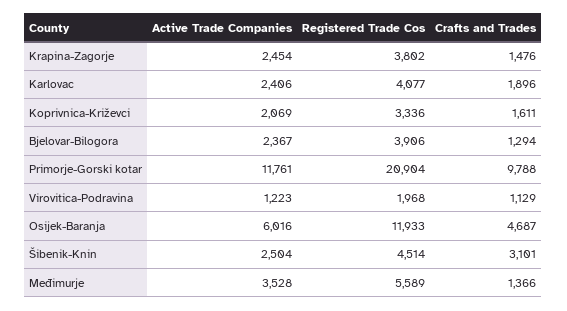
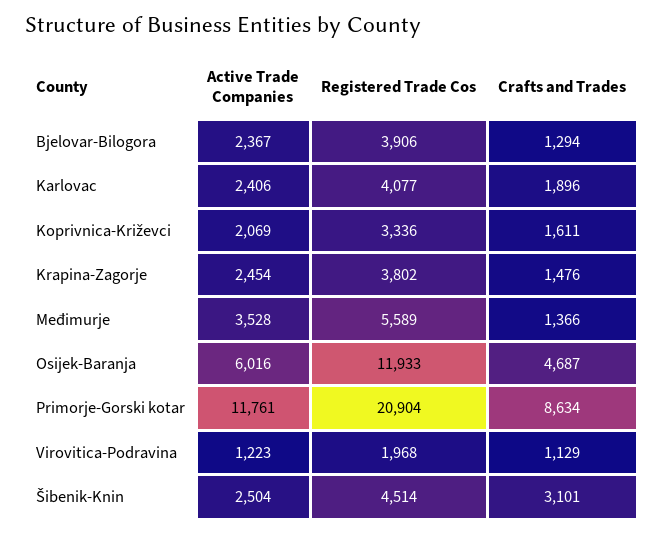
  {
    "Active Trade Companies": {
      "Krapina-Zagorje": 2454,
      "Karlovac": 2406,
      "Koprivnica-Križevci": 2069,
      "Bjelovar-Bilogora": 2367,
      "Primorje-Gorski kotar": 11761,
      "Virovitica-Podravina": 1223,
      "Osijek-Baranja": 6016,
      "Šibenik-Knin": 2504,
      "Međimurje": 3528
    },
    "Registered Trade Cos": {
      "Krapina-Zagorje": 3802,
      "Karlovac": 4077,
      "Koprivnica-Križevci": 3336,
      "Bjelovar-Bilogora": 3906,
      "Primorje-Gorski kotar": 20904,
      "Virovitica-Podravina": 1968,
      "Osijek-Baranja": 11933,
      "Šibenik-Knin": 4514,
      "Međimurje": 5589
    },
    "Crafts and Trades": {
      "Krapina-Zagorje": 1476,
      "Karlovac": 1896,
      "Koprivnica-Križevci": 1611,
      "Bjelovar-Bilogora": 1294,
-     "Primorje-Gorski kotar": 9788,
+     "Primorje-Gorski kotar": 8634,
      "Virovitica-Podravina": 1129,
      "Osijek-Baranja": 4687,
      "Šibenik-Knin": 3101,
      "Međimurje": 1366
    }
  }

